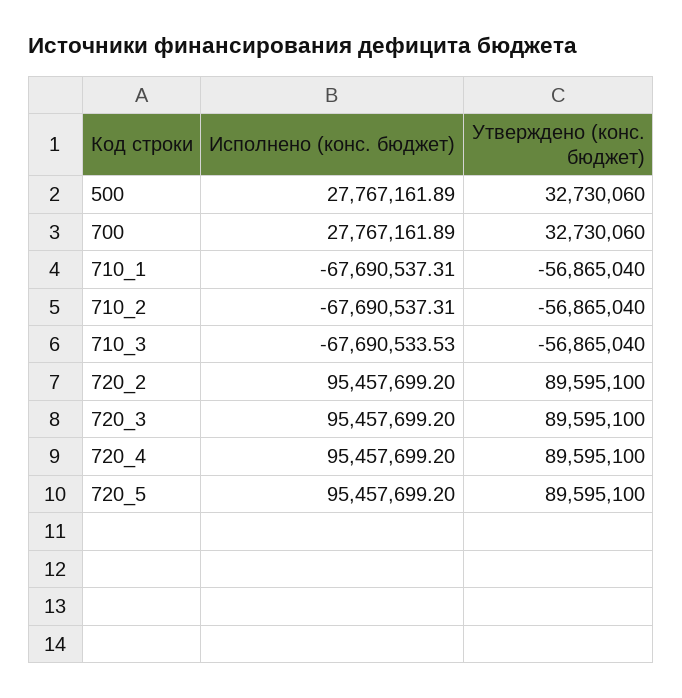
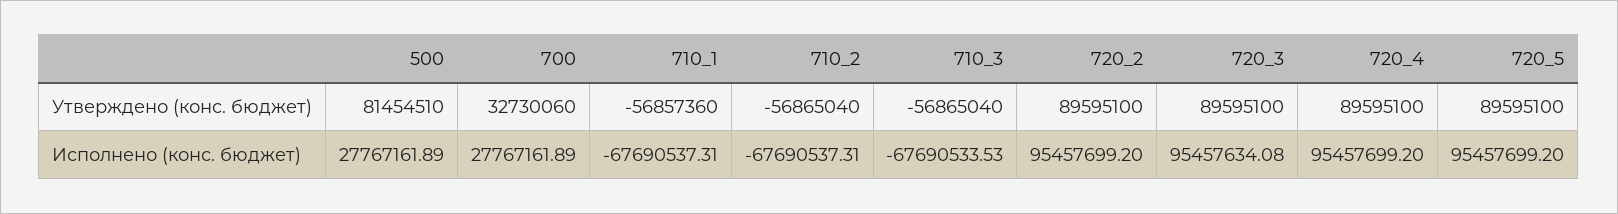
  {
    "Исполнено (конс. бюджет)": {
      "500": 27767161.89,
      "700": 27767161.89,
      "710_1": -67690537.31,
      "710_2": -67690537.31,
      "710_3": -67690533.53,
      "720_2": 95457699.2,
-     "720_3": 95457699.2,
+     "720_3": 95457634.08,
      "720_4": 95457699.2,
      "720_5": 95457699.2
    },
    "Утверждено (конс. бюджет)": {
-     "500": 32730060,
+     "500": 81454510,
      "700": 32730060,
-     "710_1": -56865040,
+     "710_1": -56857360,
      "710_2": -56865040,
      "710_3": -56865040,
      "720_2": 89595100,
      "720_3": 89595100,
      "720_4": 89595100,
      "720_5": 89595100
    }
  }

